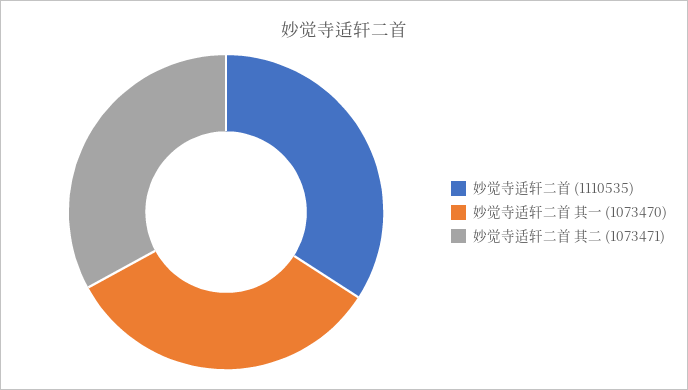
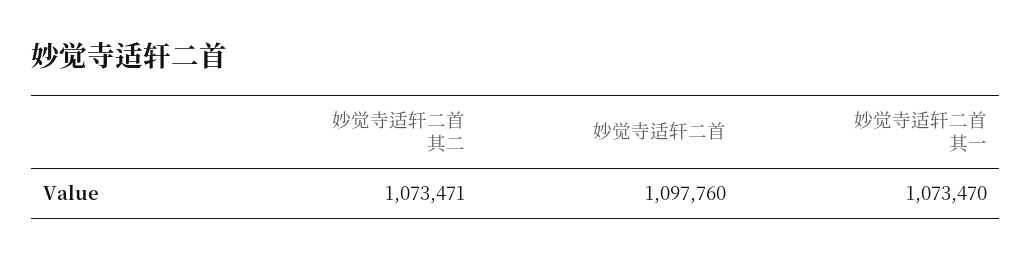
  {
-   "妙觉寺适轩二首": 1110535,
+   "妙觉寺适轩二首": 1097760,
    "妙觉寺适轩二首 其一": 1073470,
    "妙觉寺适轩二首 其二": 1073471
  }

